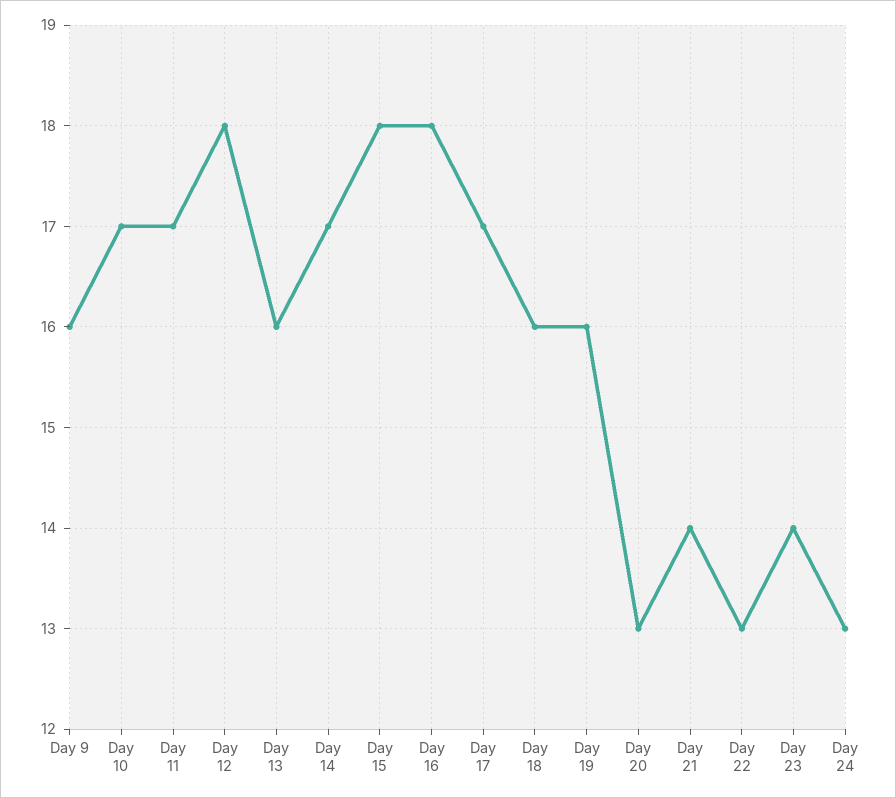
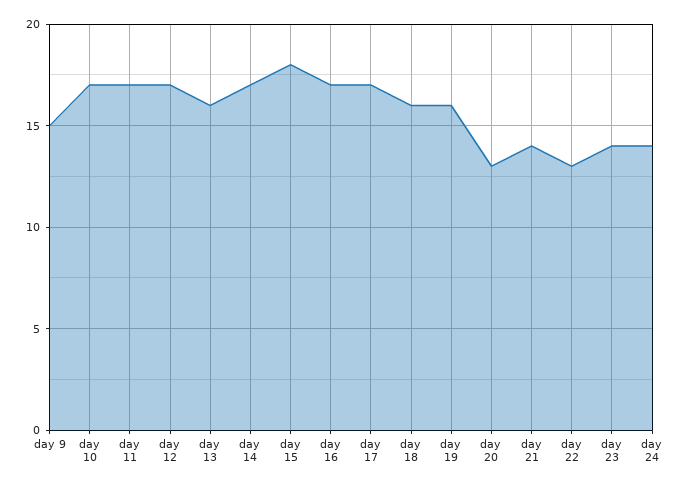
  {
-   "Day 9": 16,
+   "Day 9": 15,
    "Day 10": 17,
    "Day 11": 17,
-   "Day 12": 18,
+   "Day 12": 17,
    "Day 13": 16,
    "Day 14": 17,
    "Day 15": 18,
-   "Day 16": 18,
+   "Day 16": 17,
    "Day 17": 17,
    "Day 18": 16,
    "Day 19": 16,
    "Day 20": 13,
    "Day 21": 14,
    "Day 22": 13,
    "Day 23": 14,
-   "Day 24": 13
+   "Day 24": 14
  }

